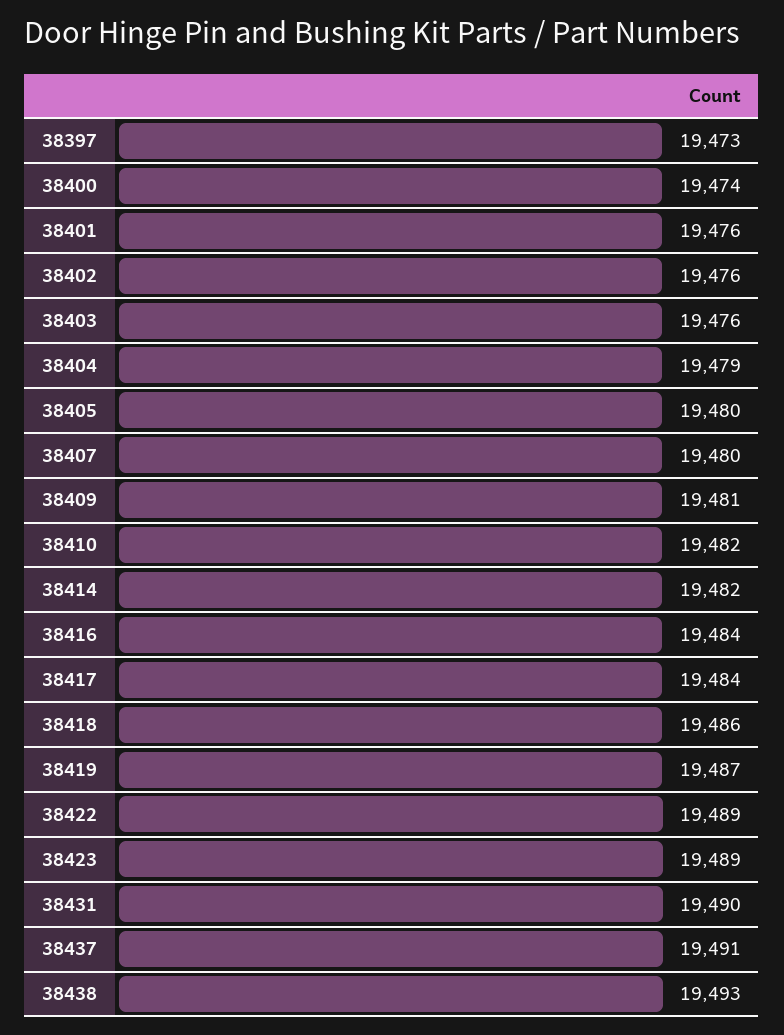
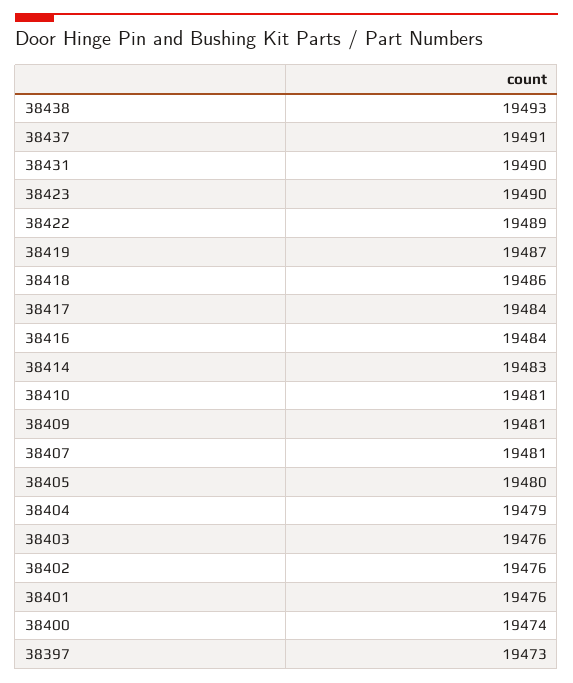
  {
    "38397": 19473,
    "38400": 19474,
    "38401": 19476,
    "38402": 19476,
    "38403": 19476,
    "38404": 19479,
    "38405": 19480,
-   "38407": 19480,
+   "38407": 19481,
    "38409": 19481,
-   "38410": 19482,
+   "38410": 19481,
-   "38414": 19482,
+   "38414": 19483,
    "38416": 19484,
    "38417": 19484,
    "38418": 19486,
    "38419": 19487,
    "38422": 19489,
-   "38423": 19489,
+   "38423": 19490,
    "38431": 19490,
    "38437": 19491,
    "38438": 19493
  }

